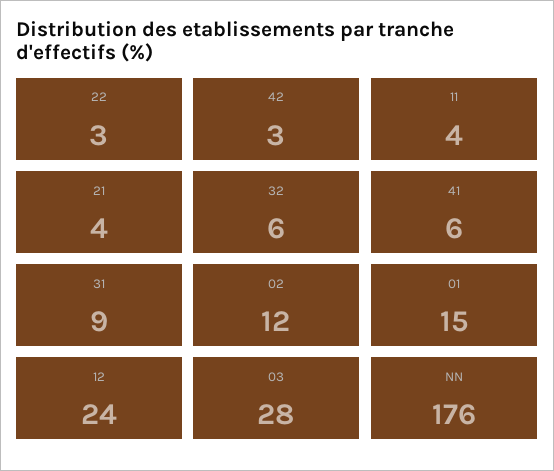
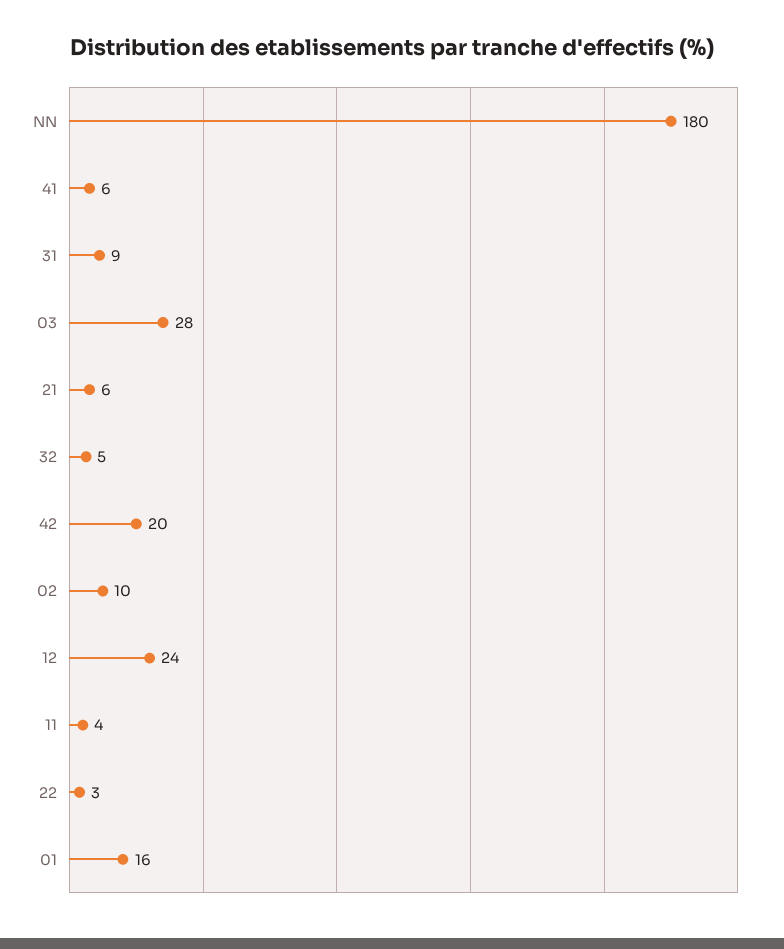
  {
    "22": 3,
-   "42": 3,
+   "42": 20,
    "11": 4,
-   "21": 4,
+   "21": 6,
-   "32": 6,
+   "32": 5,
    "41": 6,
    "31": 9,
-   "02": 12,
+   "02": 10,
-   "01": 15,
+   "01": 16,
    "12": 24,
    "03": 28,
-   "NN": 176
+   "NN": 180
  }

